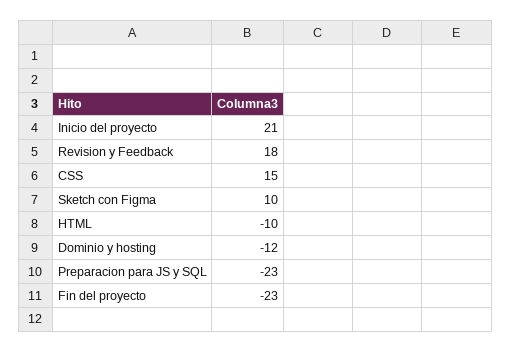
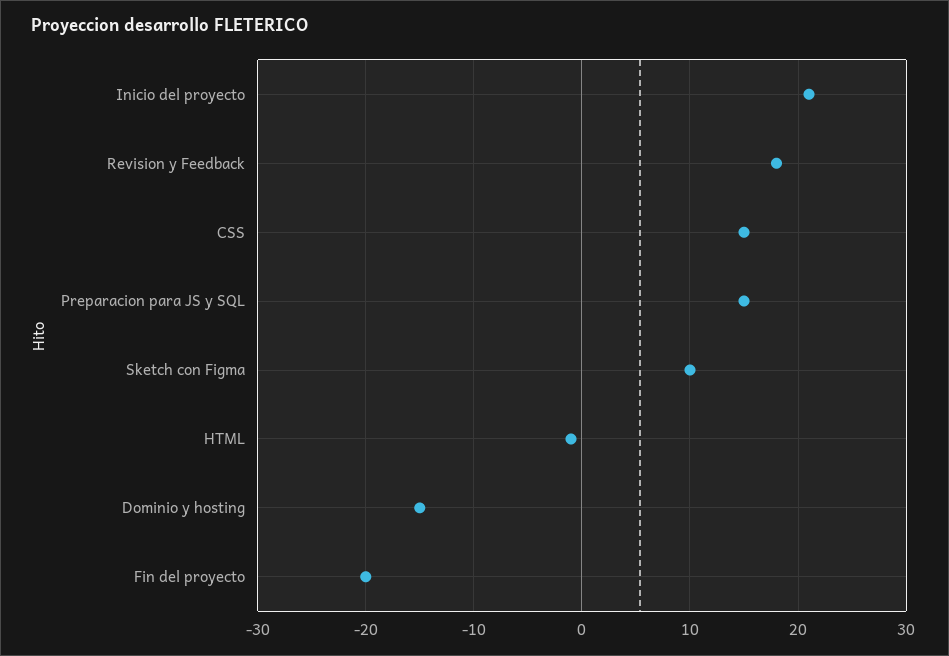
  {
    "Inicio del proyecto": 21,
    "Revision y Feedback": 18,
    "CSS": 15,
    "Sketch con Figma": 10,
-   "HTML": -10,
+   "HTML": -1,
-   "Dominio y hosting": -12,
+   "Dominio y hosting": -15,
-   "Preparacion para JS y SQL": -23,
+   "Preparacion para JS y SQL": 15,
-   "Fin del proyecto": -23
+   "Fin del proyecto": -20
  }

